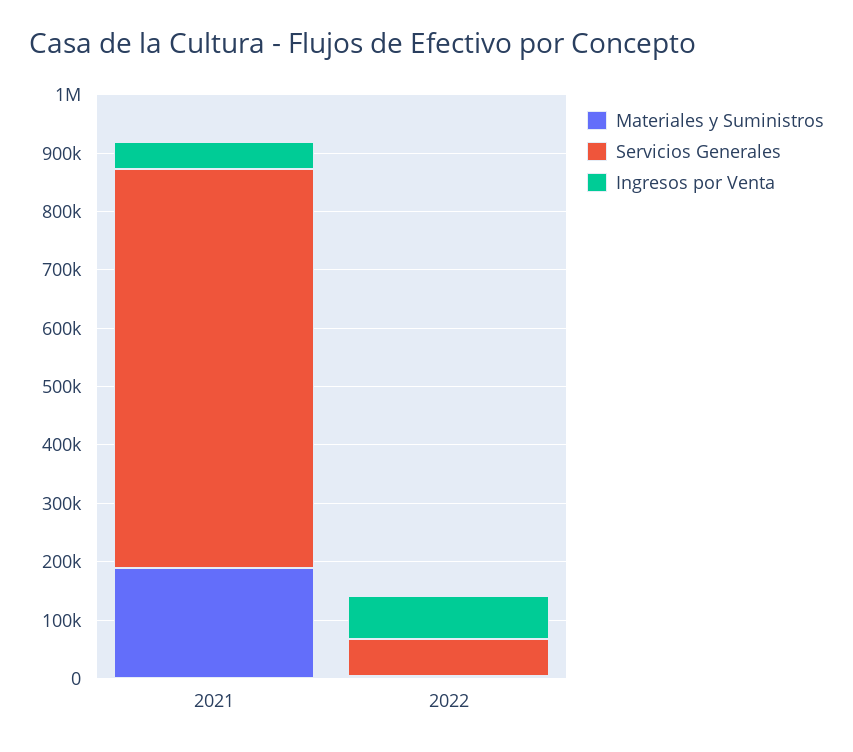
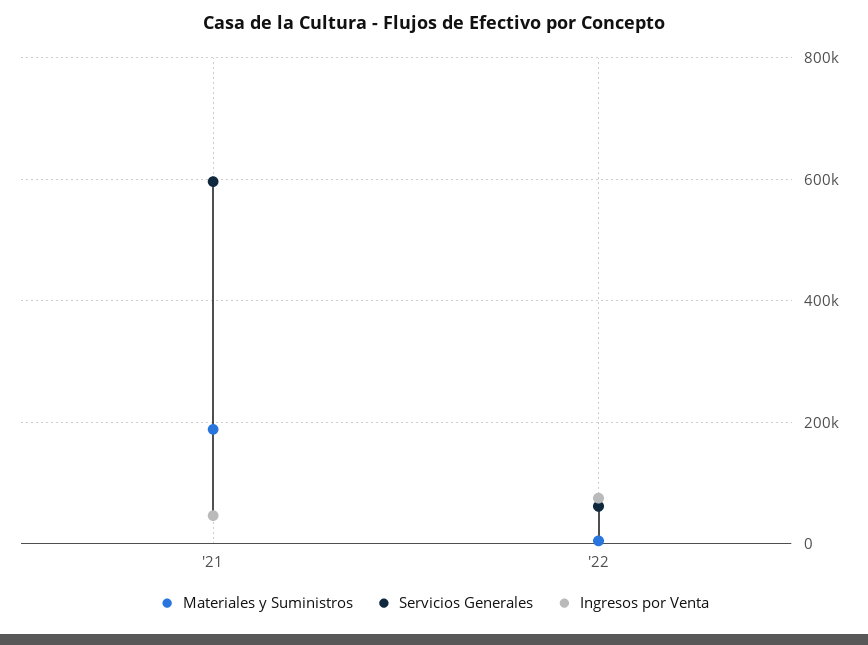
  {
    "Materiales y Suministros": {
      "2021": 180000,
      "2022": 0
    },
    "Servicios Generales": {
-     "2021": 680000,
+     "2021": 600000,
      "2022": 60000
    },
    "Ingresos por Venta": {
      "2021": 40000,
      "2022": 80000
    }
  }

